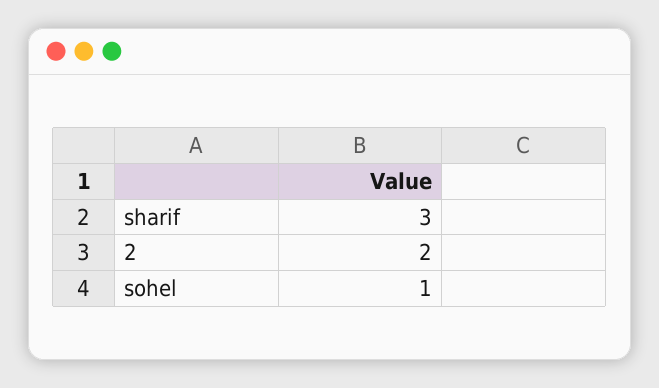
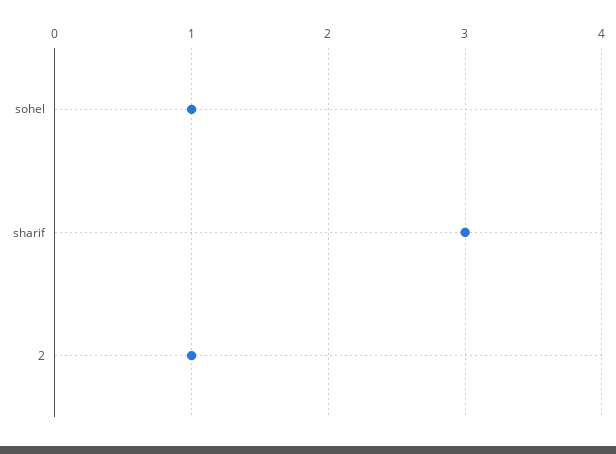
  {
    "sharif": 3,
-   "2": 2,
+   "2": 1,
    "sohel": 1
  }

